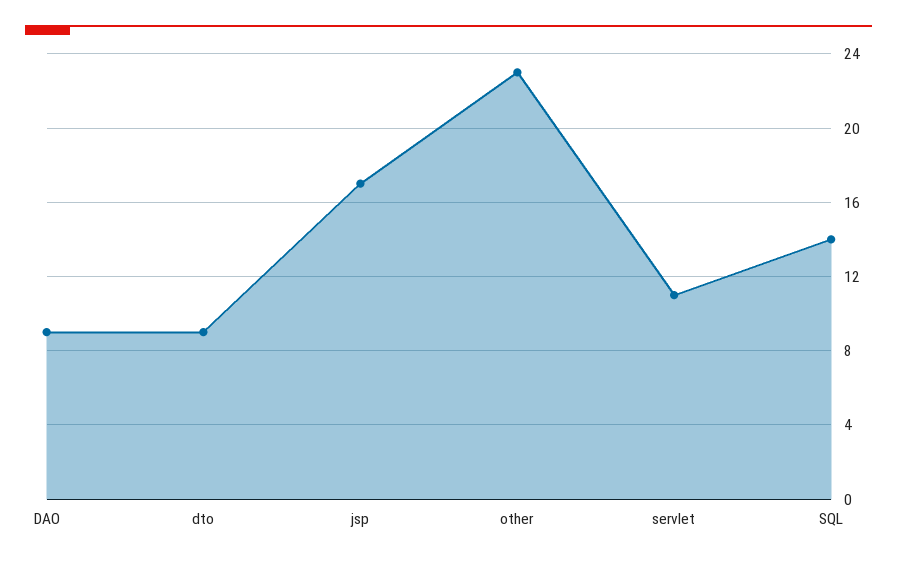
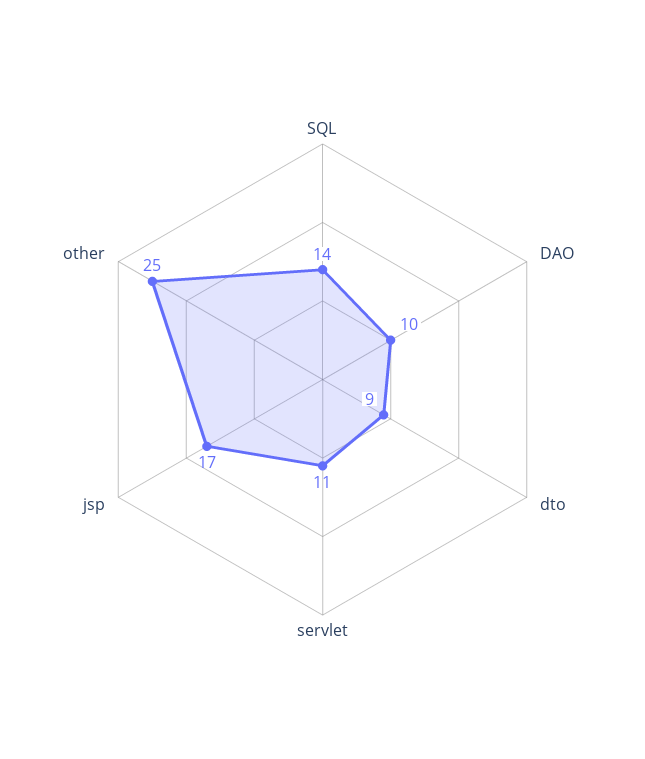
  {
-   "DAO": 9,
+   "DAO": 10,
    "dto": 9,
    "jsp": 17,
-   "other": 23,
+   "other": 25,
    "servlet": 11,
    "SQL": 14
  }

